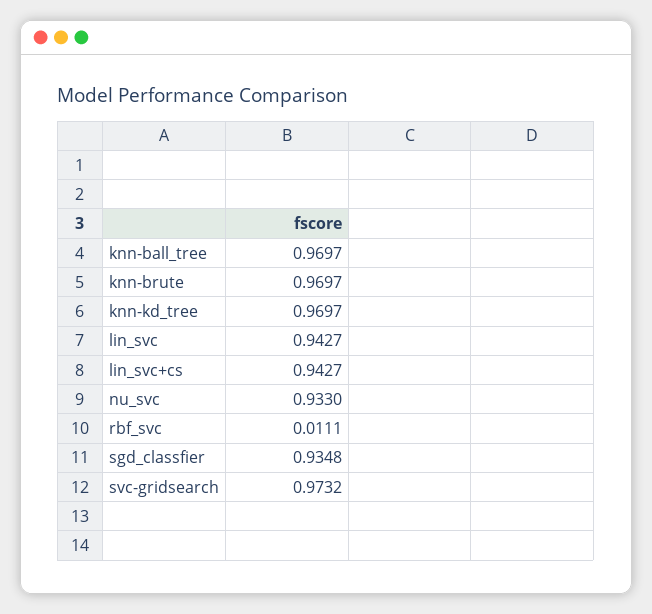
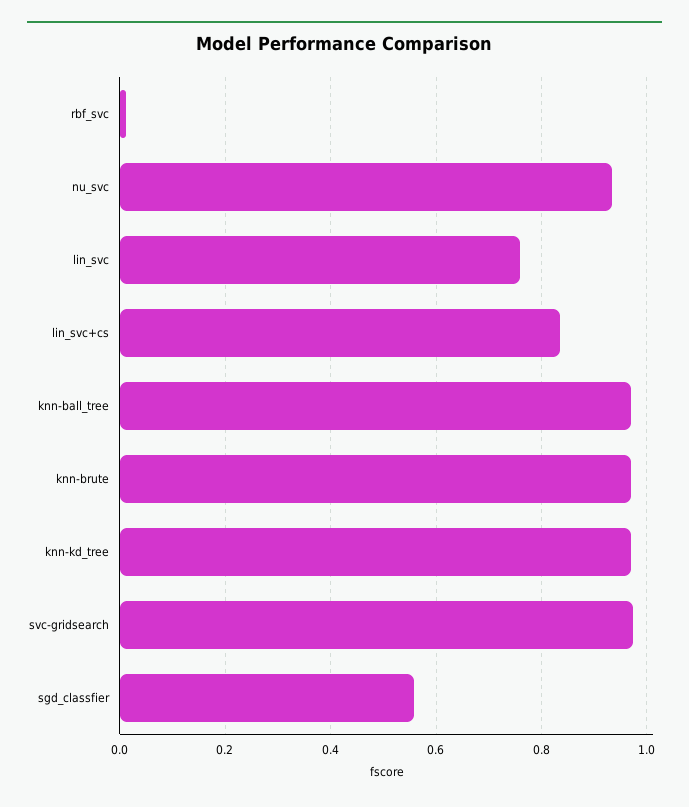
  {
    "knn-ball_tree": 0.9697,
    "knn-brute": 0.9697,
    "knn-kd_tree": 0.9697,
-   "lin_svc": 0.9427,
+   "lin_svc": 0.76,
-   "lin_svc+cs": 0.9427,
+   "lin_svc+cs": 0.84,
    "nu_svc": 0.933,
    "rbf_svc": 0.0111,
-   "sgd_classfier": 0.9348,
+   "sgd_classfier": 0.56,
    "svc-gridsearch": 0.9732
  }

